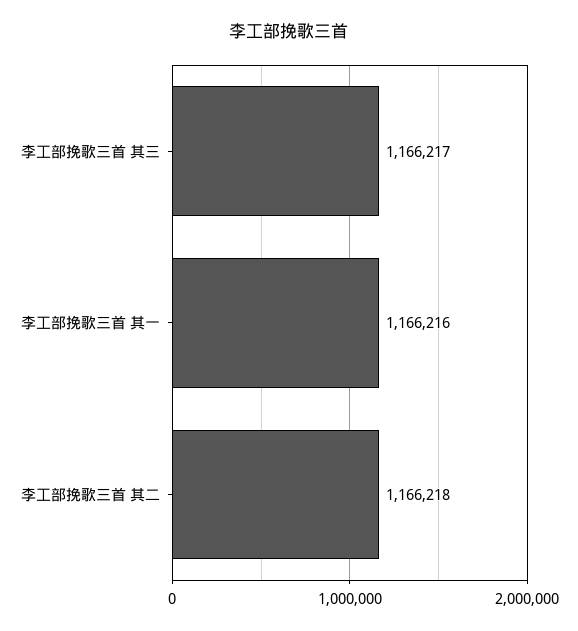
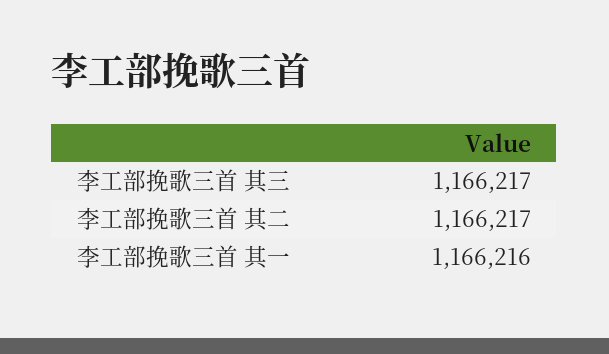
  {
    "李工部挽歌三首 其三": 1166217,
    "李工部挽歌三首 其一": 1166216,
-   "李工部挽歌三首 其二": 1166218
+   "李工部挽歌三首 其二": 1166217
  }

